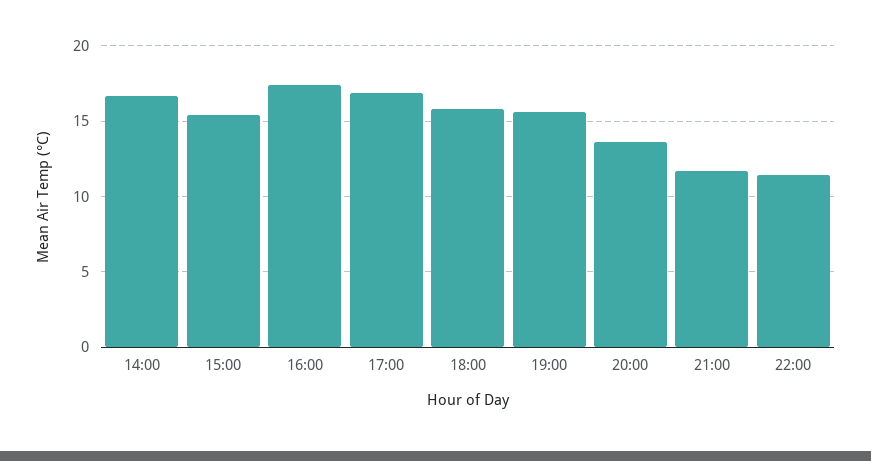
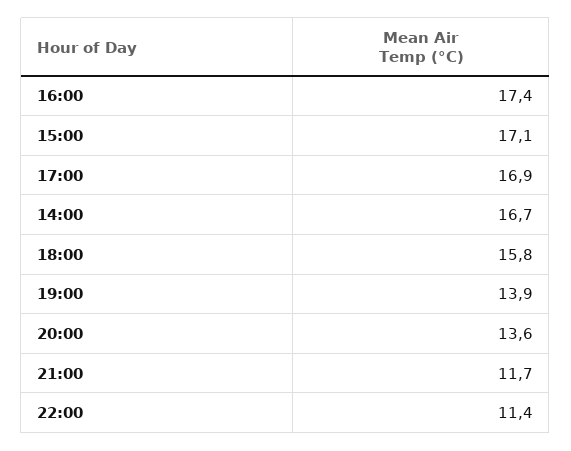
  {
    "14:00": 16.7,
-   "15:00": 15.5,
+   "15:00": 17.1,
    "16:00": 17.4,
    "17:00": 16.9,
    "18:00": 15.8,
-   "19:00": 15.5,
+   "19:00": 13.9,
    "20:00": 13.6,
    "21:00": 11.7,
    "22:00": 11.4
  }

